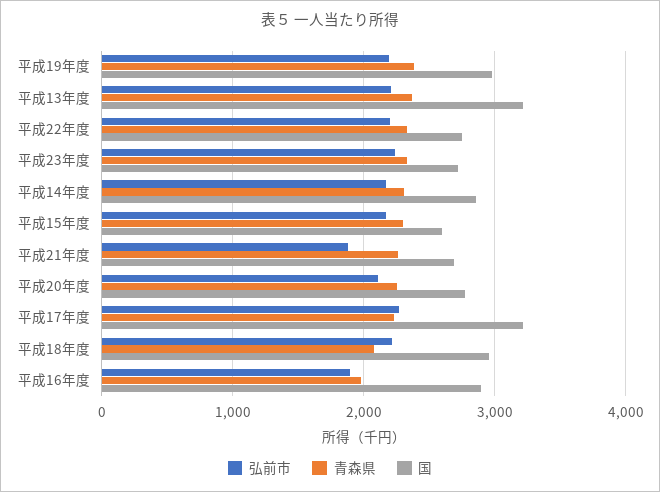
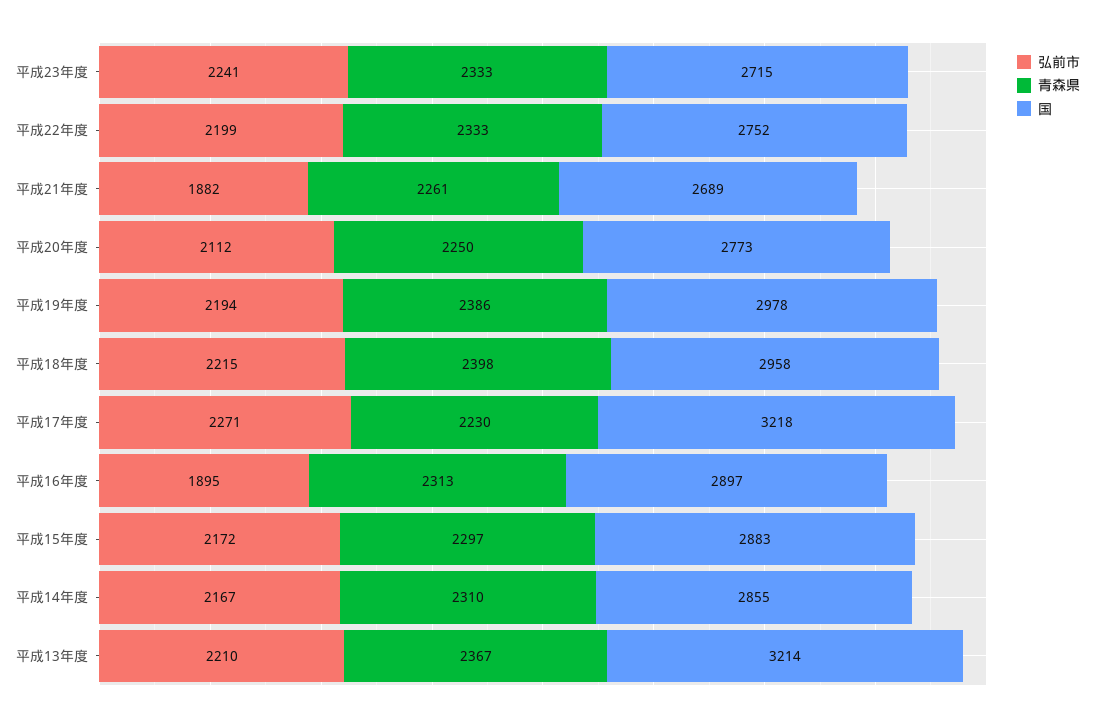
  {
    "弘前市": {
      "平成19年度": 2194,
      "平成13年度": 2210,
      "平成22年度": 2199,
      "平成23年度": 2241,
      "平成14年度": 2167,
      "平成15年度": 2172,
      "平成21年度": 1882,
      "平成20年度": 2112,
      "平成17年度": 2271,
      "平成18年度": 2215,
      "平成16年度": 1895
    },
    "青森県": {
      "平成19年度": 2386,
      "平成13年度": 2367,
      "平成22年度": 2333,
      "平成23年度": 2333,
      "平成14年度": 2310,
      "平成15年度": 2297,
      "平成21年度": 2261,
      "平成20年度": 2250,
      "平成17年度": 2230,
-     "平成18年度": 2100,
+     "平成18年度": 2398,
-     "平成16年度": 2000
+     "平成16年度": 2313
    },
    "国": {
      "平成19年度": 2978,
      "平成13年度": 3214,
      "平成22年度": 2752,
      "平成23年度": 2715,
      "平成14年度": 2855,
-     "平成15年度": 2600,
+     "平成15年度": 2883,
      "平成21年度": 2689,
      "平成20年度": 2773,
      "平成17年度": 3218,
      "平成18年度": 2958,
      "平成16年度": 2897
    }
  }

